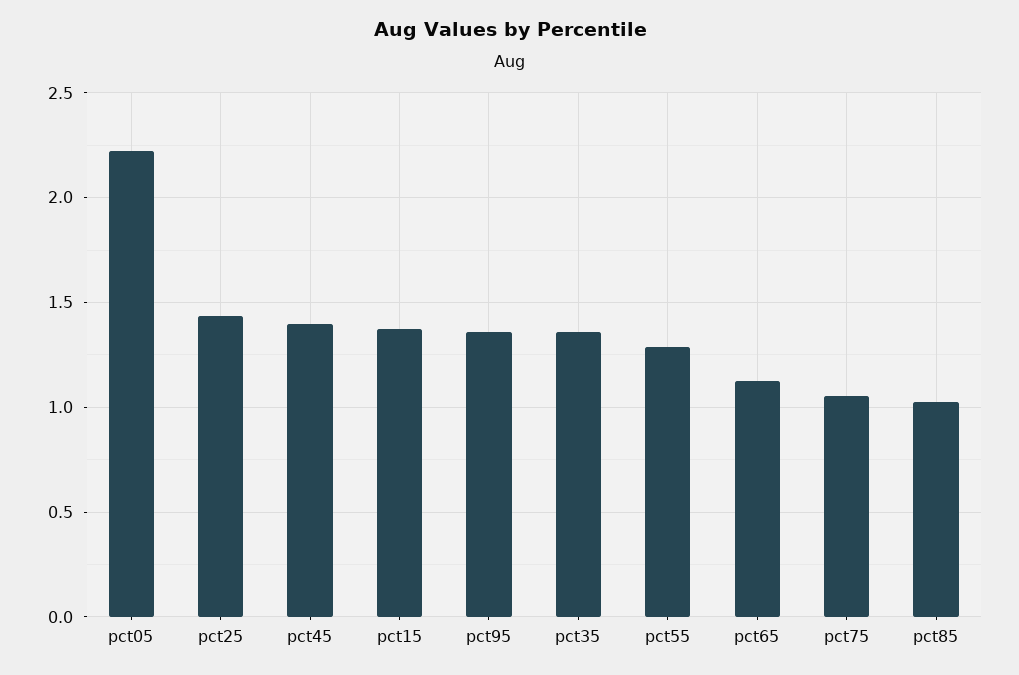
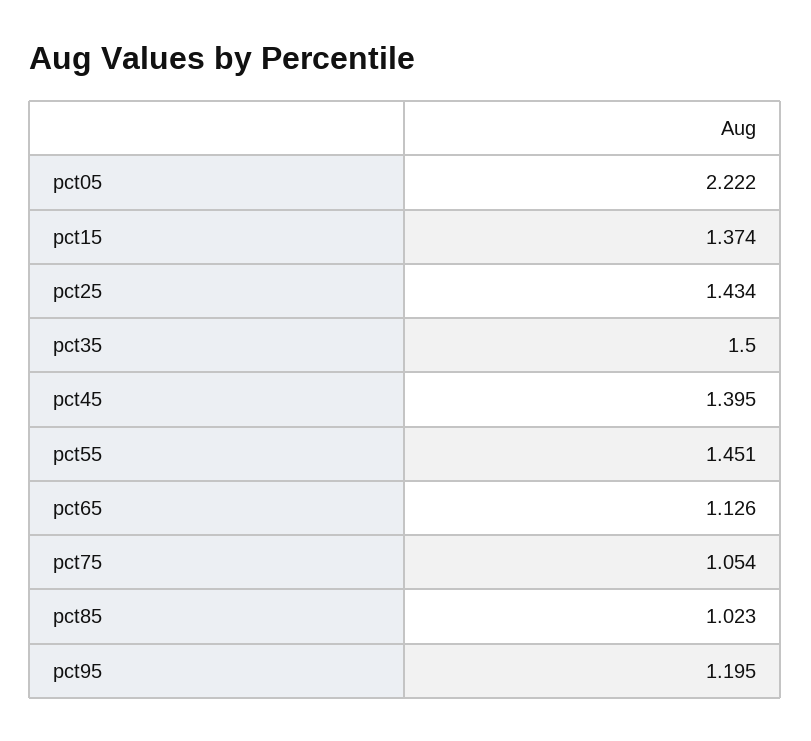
  {
    "pct05": 2.222,
    "pct25": 1.434,
    "pct45": 1.395,
    "pct15": 1.374,
-   "pct95": 1.35,
+   "pct95": 1.195,
-   "pct35": 1.35,
+   "pct35": 1.5,
-   "pct55": 1.3,
+   "pct55": 1.451,
    "pct65": 1.126,
    "pct75": 1.054,
    "pct85": 1.023
  }

